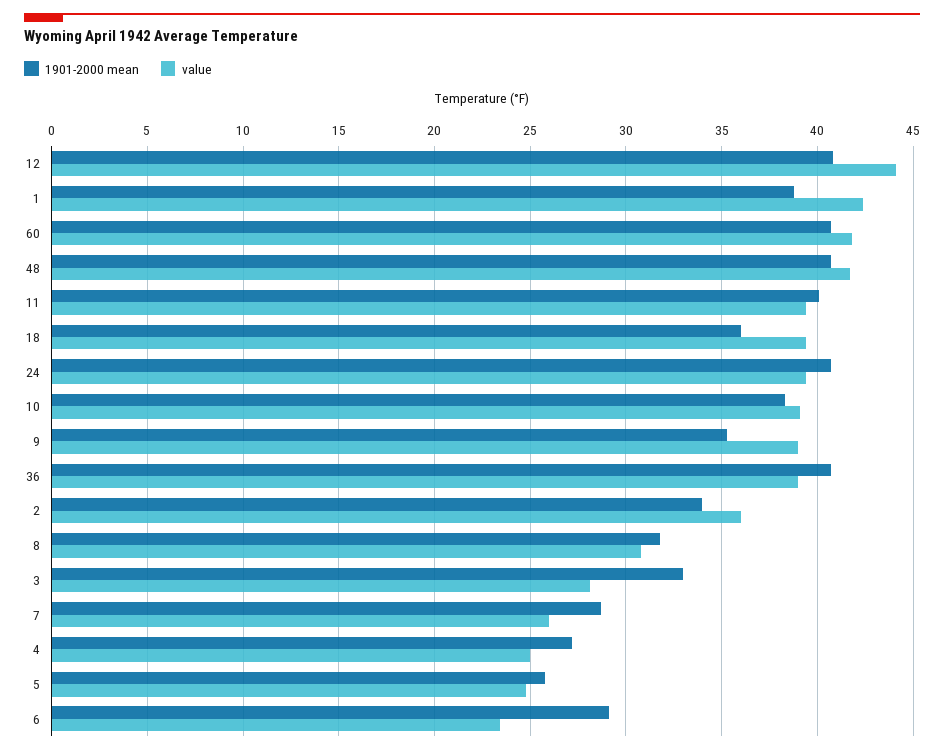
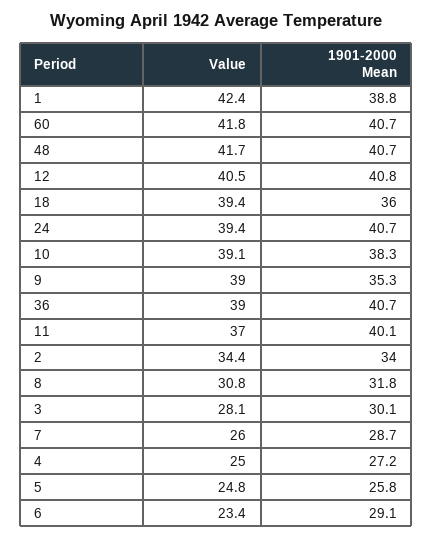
  {
    "1901-2000 mean": {
      "12": 40.8,
      "1": 38.8,
      "60": 40.7,
      "48": 40.7,
      "11": 40.1,
      "18": 36,
      "24": 40.7,
      "10": 38.3,
      "9": 35.3,
      "36": 40.7,
      "2": 34,
      "8": 31.8,
-     "3": 33,
+     "3": 30.1,
      "7": 28.7,
      "4": 27.2,
      "5": 25.8,
      "6": 29.1
    },
    "value": {
-     "12": 44,
+     "12": 40.5,
      "1": 42.4,
      "60": 41.8,
      "48": 41.7,
-     "11": 39.5,
+     "11": 37,
      "18": 39.4,
      "24": 39.4,
      "10": 39.1,
      "9": 39,
      "36": 39,
-     "2": 36,
+     "2": 34.4,
      "8": 30.8,
      "3": 28.1,
      "7": 26,
      "4": 25,
      "5": 24.8,
      "6": 23.4
    }
  }

